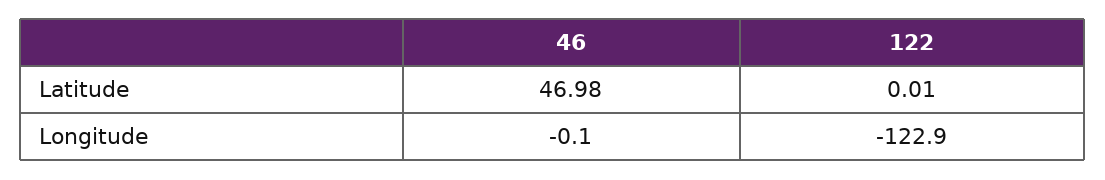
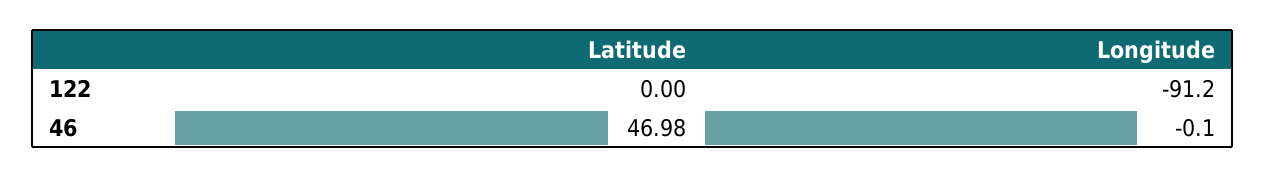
  {
    "46": {
      "Latitude": 46.98,
      "Longitude": -0.1
    },
    "122": {
-     "Latitude": 0.01,
+     "Latitude": 0,
-     "Longitude": -122.9
+     "Longitude": -91.2
    }
  }

